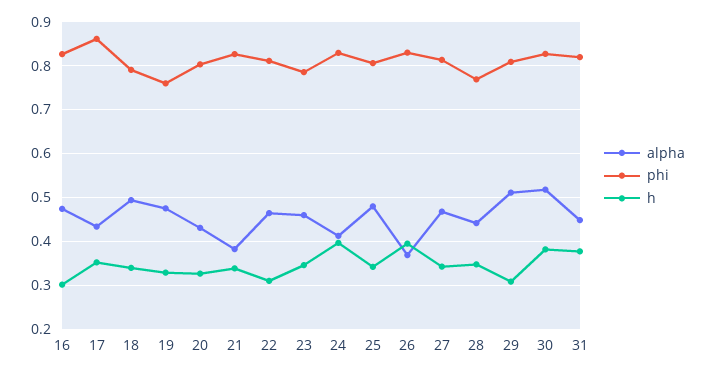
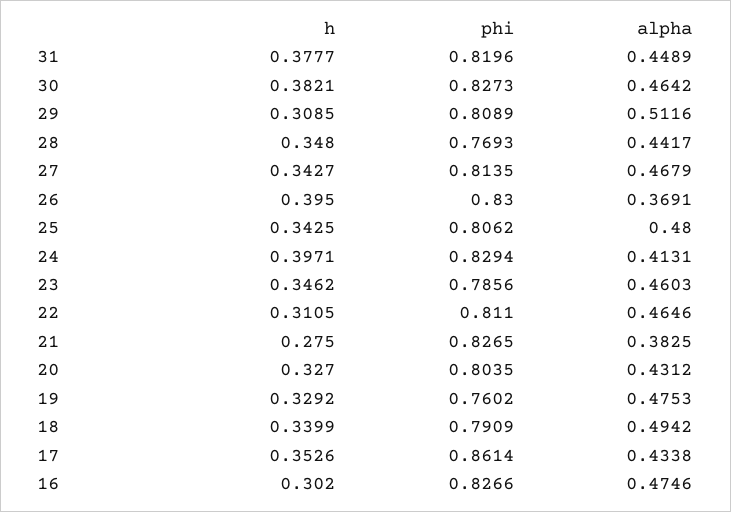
  {
    "alpha": {
      "16": 0.4746,
      "17": 0.4338,
      "18": 0.4942,
      "19": 0.4753,
      "20": 0.4312,
      "21": 0.3825,
      "22": 0.4646,
      "23": 0.4603,
      "24": 0.4131,
      "25": 0.48,
      "26": 0.3691,
      "27": 0.4679,
      "28": 0.4417,
      "29": 0.5116,
-     "30": 0.52,
+     "30": 0.4642,
      "31": 0.4489
    },
    "phi": {
      "16": 0.8266,
      "17": 0.8614,
      "18": 0.7909,
      "19": 0.7602,
      "20": 0.8035,
      "21": 0.8265,
      "22": 0.811,
      "23": 0.7856,
      "24": 0.8294,
      "25": 0.8062,
      "26": 0.83,
      "27": 0.8135,
      "28": 0.7693,
      "29": 0.8089,
      "30": 0.8273,
      "31": 0.8196
    },
    "h": {
      "16": 0.302,
      "17": 0.3526,
      "18": 0.3399,
      "19": 0.3292,
      "20": 0.327,
-     "21": 0.34,
+     "21": 0.275,
      "22": 0.3105,
      "23": 0.3462,
      "24": 0.3971,
      "25": 0.3425,
      "26": 0.395,
      "27": 0.3427,
      "28": 0.348,
      "29": 0.3085,
      "30": 0.3821,
      "31": 0.3777
    }
  }

